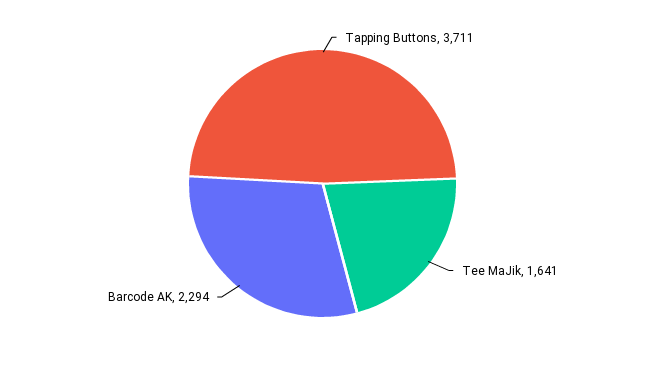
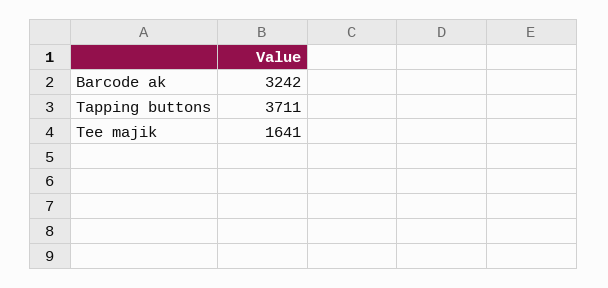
  {
    "Tapping Buttons": 3711,
    "Tee MaJik": 1641,
-   "Barcode AK": 2294
+   "Barcode AK": 3242
  }

